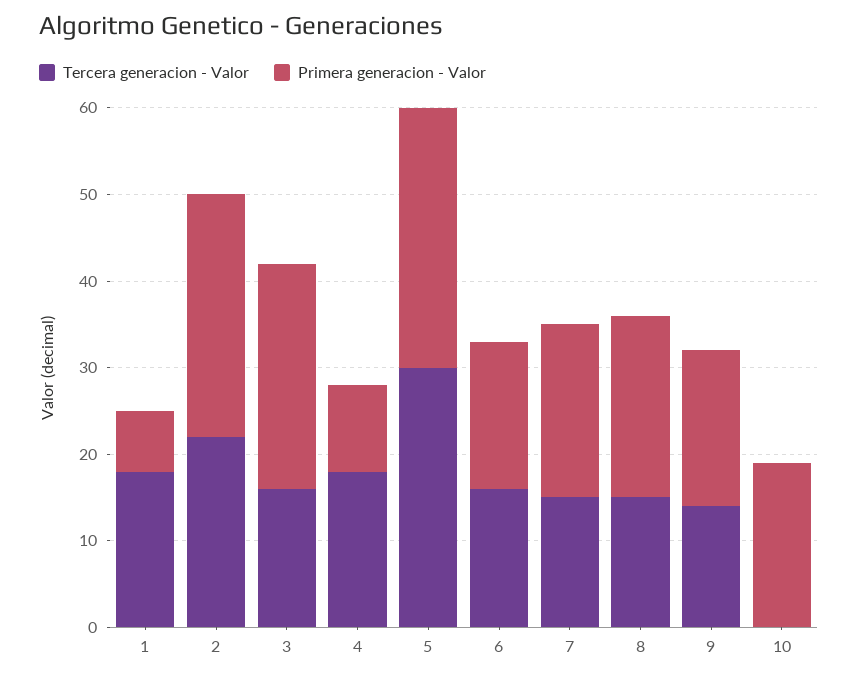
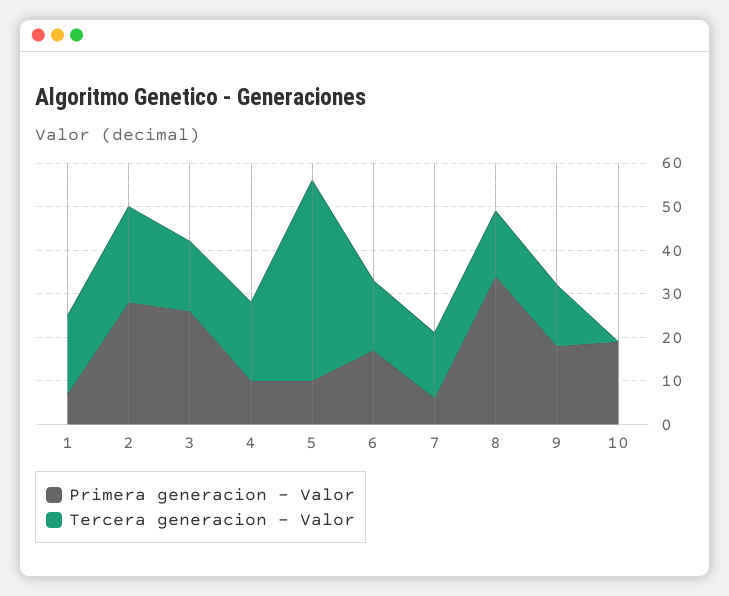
  {
    "Tercera generacion - Valor": {
      "1": 18,
      "2": 22,
      "3": 16,
      "4": 18,
-     "5": 30,
+     "5": 45,
      "6": 16,
      "7": 15,
      "8": 15,
      "9": 14,
      "10": 0
    },
    "Primera generacion - Valor": {
      "1": 7,
      "2": 28,
      "3": 26,
      "4": 10,
-     "5": 30,
+     "5": 10,
      "6": 17,
-     "7": 20,
+     "7": 5,
-     "8": 21,
+     "8": 35,
      "9": 18,
      "10": 19
    }
  }

